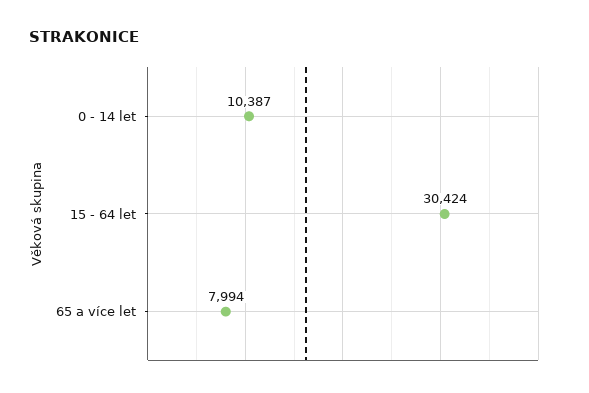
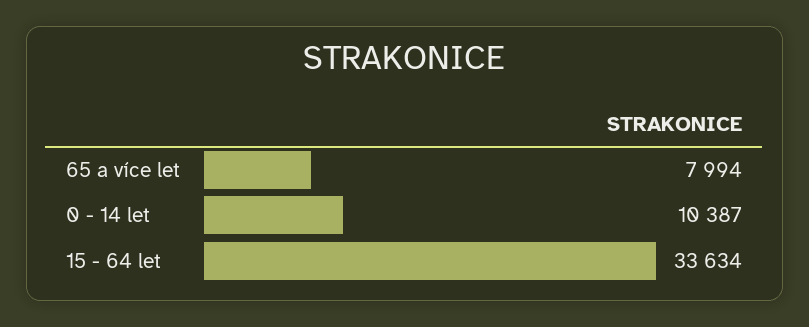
  {
    "0 - 14 let": 10387,
-   "15 - 64 let": 30424,
+   "15 - 64 let": 33634,
    "65 a více let": 7994
  }

